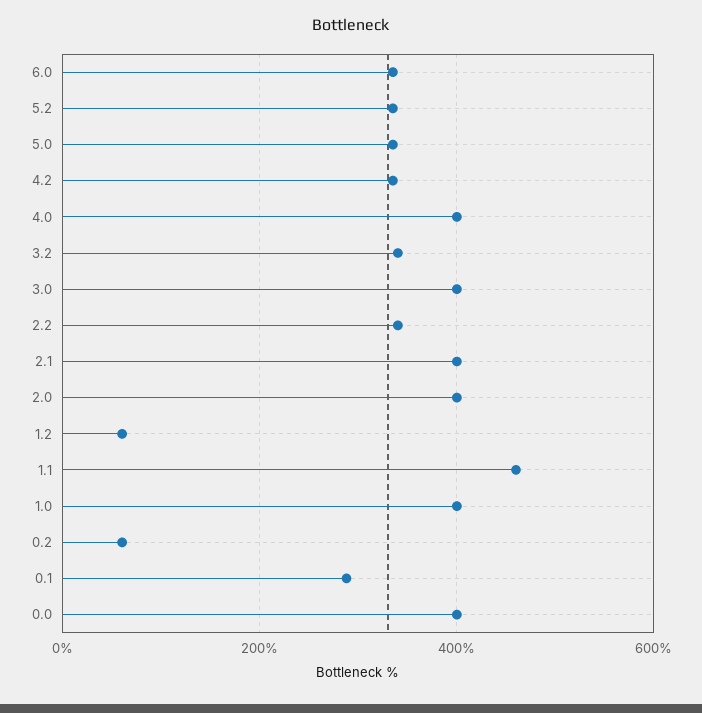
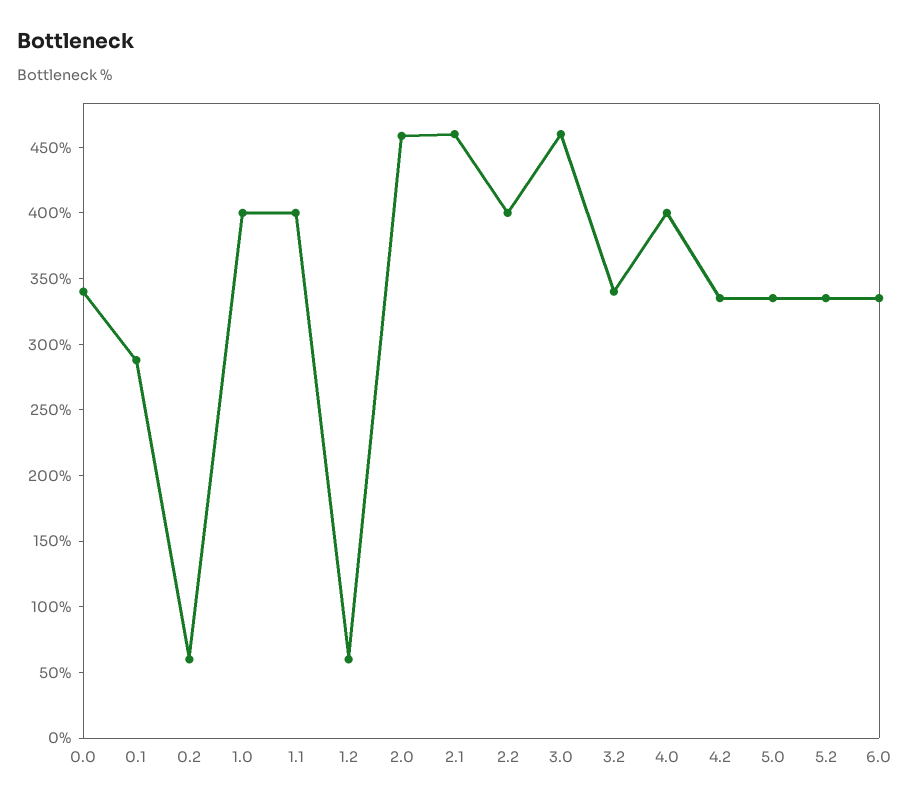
  {
    "6.0": 340,
    "5.2": 340,
    "5.0": 340,
    "4.2": 340,
    "4.0": 400,
    "3.2": 340,
-   "3.0": 400,
+   "3.0": 460,
-   "2.2": 340,
+   "2.2": 400,
-   "2.1": 400,
+   "2.1": 460,
-   "2.0": 400,
+   "2.0": 460,
    "1.2": 60,
-   "1.1": 460,
+   "1.1": 400,
    "1.0": 400,
    "0.2": 60,
    "0.1": 290,
-   "0.0": 400
+   "0.0": 340
  }

